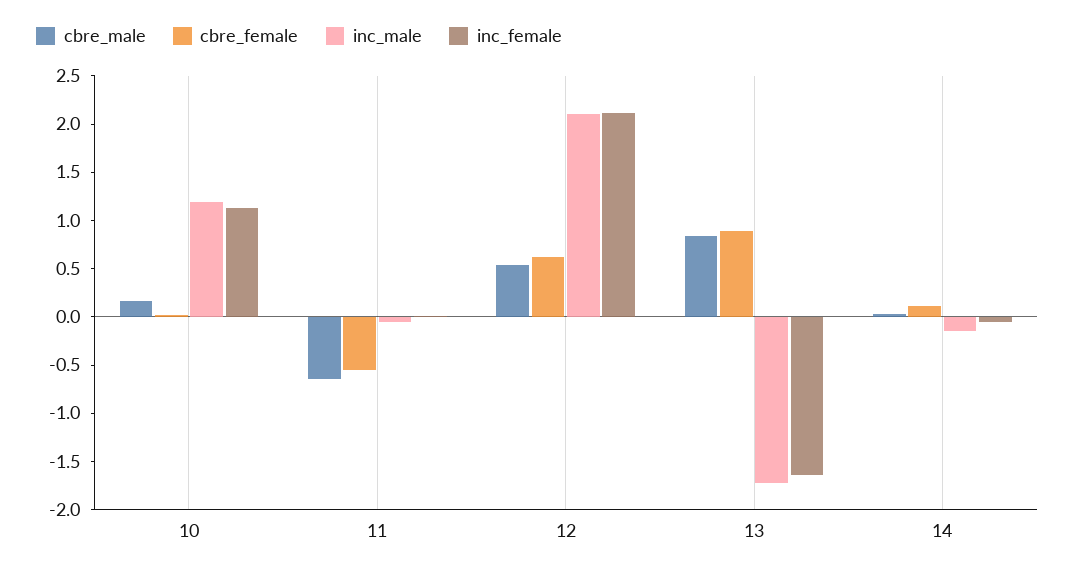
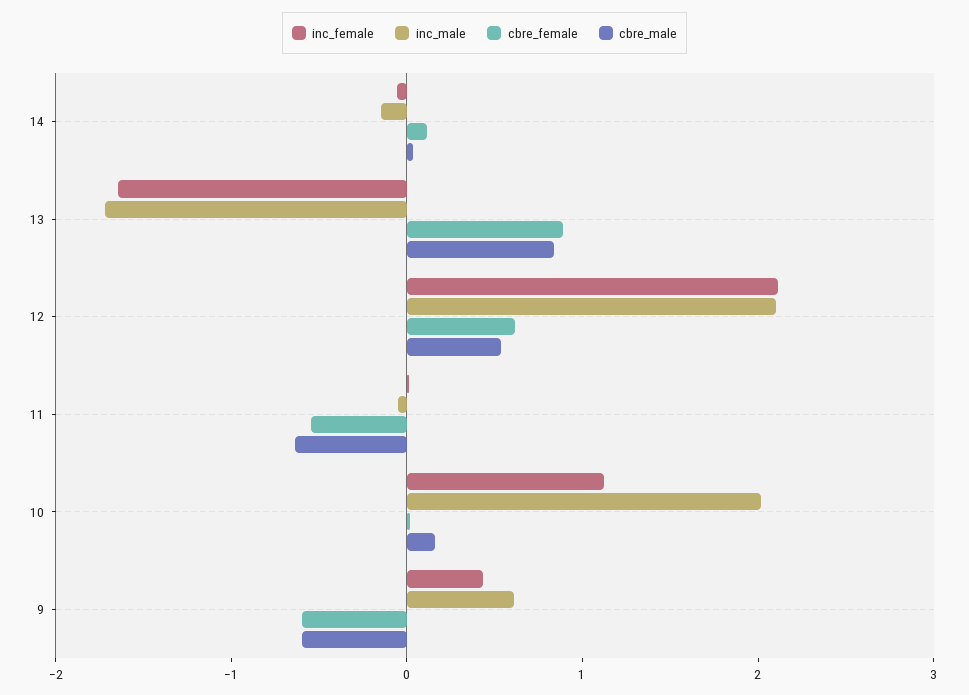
  {
    "cbre_male": {
      "10": 0.2,
      "11": -0.6,
      "12": 0.5,
      "13": 0.8,
-     "14": 0
+     "14": 0,
+     "9": -0.6
    },
    "cbre_female": {
      "10": 0,
      "11": -0.5,
      "12": 0.6,
      "13": 0.9,
-     "14": 0.1
+     "14": 0.1,
+     "9": -0.6
    },
    "inc_male": {
-     "10": 1.2,
+     "10": 2,
      "11": -0.1,
      "12": 2.1,
      "13": -1.7,
-     "14": -0.1
+     "14": -0.1,
+     "9": 0.6
    },
    "inc_female": {
      "10": 1.1,
      "11": 0,
      "12": 2.1,
      "13": -1.6,
-     "14": -0.1
+     "14": -0.1,
+     "9": 0.4
    }
  }

